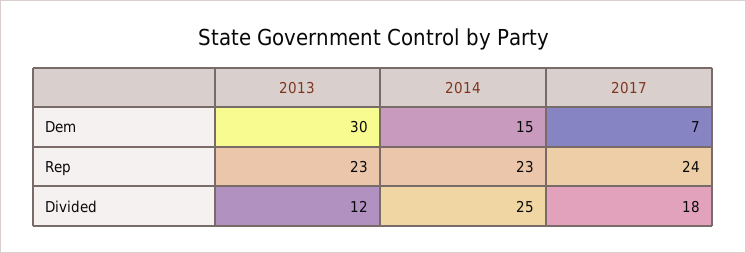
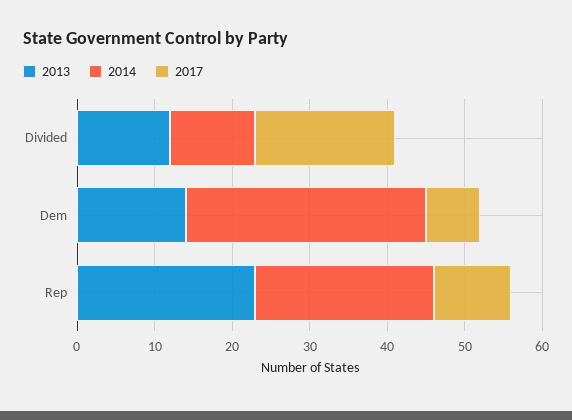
  {
    "2013": {
-     "Dem": 30,
+     "Dem": 15,
      "Rep": 23,
      "Divided": 12
    },
    "2014": {
-     "Dem": 15,
+     "Dem": 30,
      "Rep": 23,
-     "Divided": 25
+     "Divided": 10
    },
    "2017": {
      "Dem": 7,
-     "Rep": 24,
+     "Rep": 10,
      "Divided": 18
    }
  }

